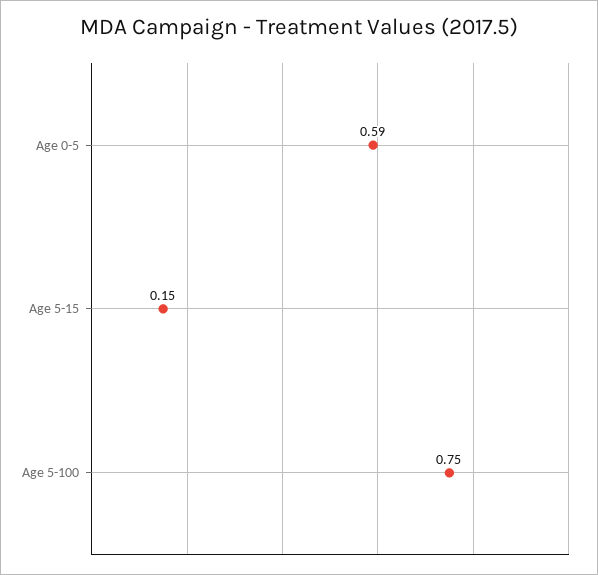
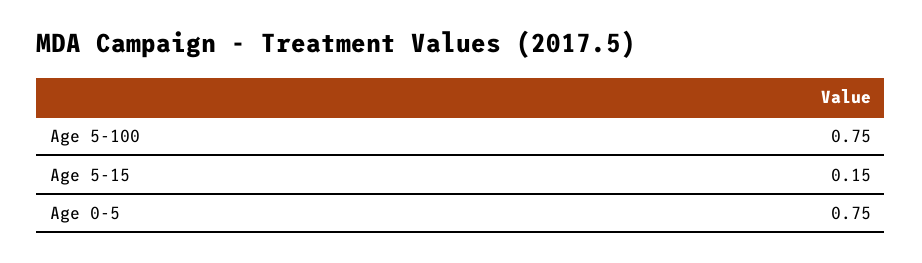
  {
-   "Age 0-5": 0.59,
+   "Age 0-5": 0.75,
    "Age 5-15": 0.15,
    "Age 5-100": 0.75
  }

